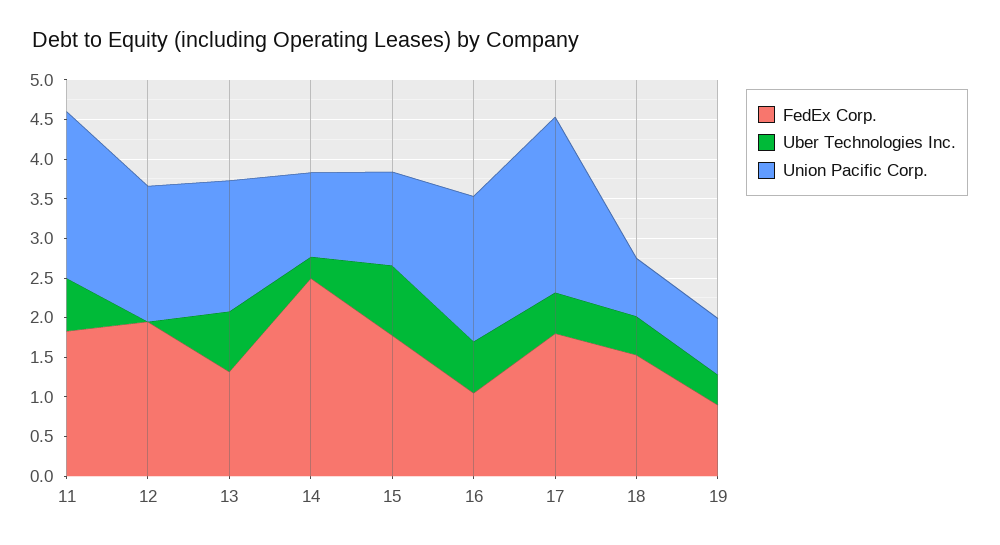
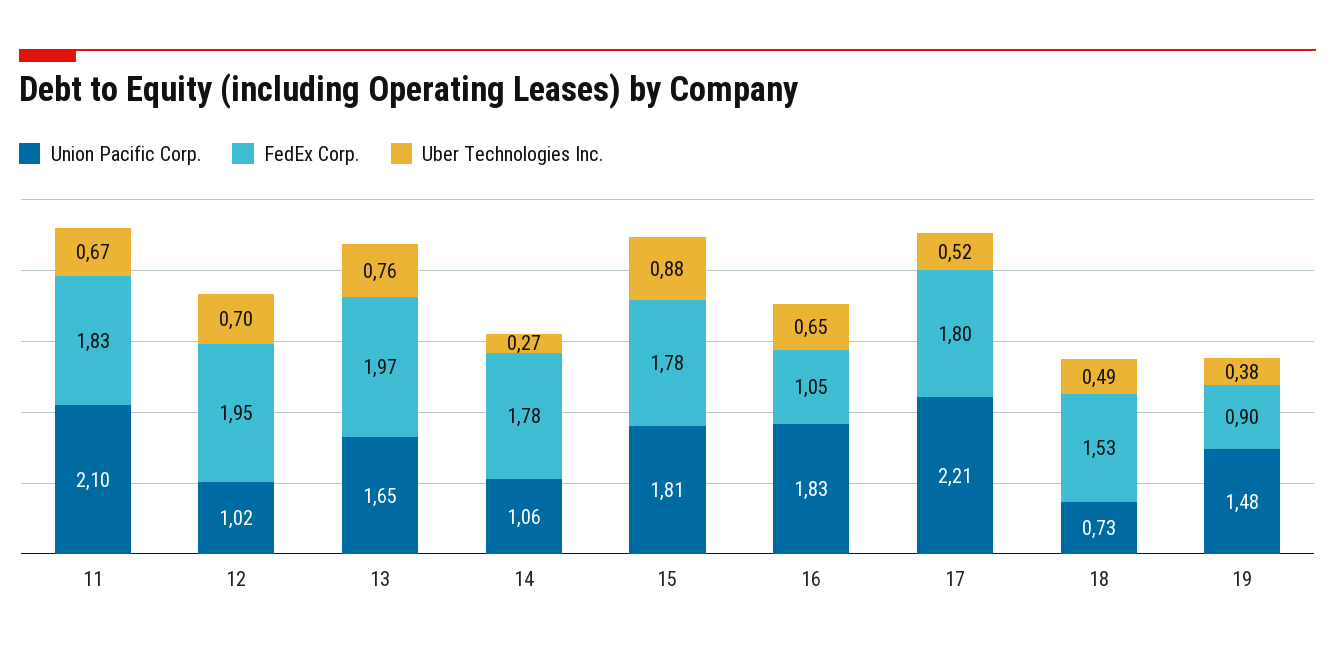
  {
    "FedEx Corp.": {
      "11": 1.83,
      "12": 1.95,
-     "13": 1.25,
+     "13": 1.97,
-     "14": 2.5,
+     "14": 1.78,
      "15": 1.78,
      "16": 1.05,
      "17": 1.8,
      "18": 1.53,
      "19": 0.9
    },
    "Uber Technologies Inc.": {
      "11": 0.67,
-     "12": 0,
+     "12": 0.7,
      "13": 0.76,
      "14": 0.27,
      "15": 0.88,
      "16": 0.65,
      "17": 0.52,
      "18": 0.49,
      "19": 0.38
    },
    "Union Pacific Corp.": {
      "11": 2.1,
-     "12": 1.75,
+     "12": 1.02,
      "13": 1.65,
      "14": 1.06,
-     "15": 1.25,
+     "15": 1.81,
      "16": 1.83,
      "17": 2.21,
      "18": 0.73,
-     "19": 0.75
+     "19": 1.48
    }
  }

